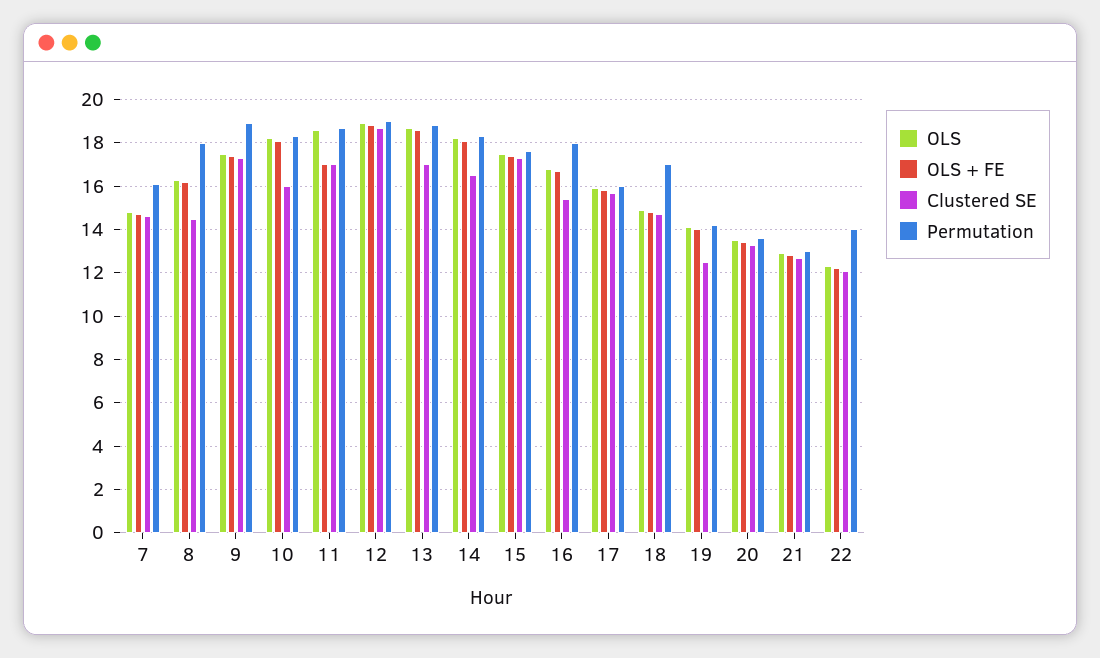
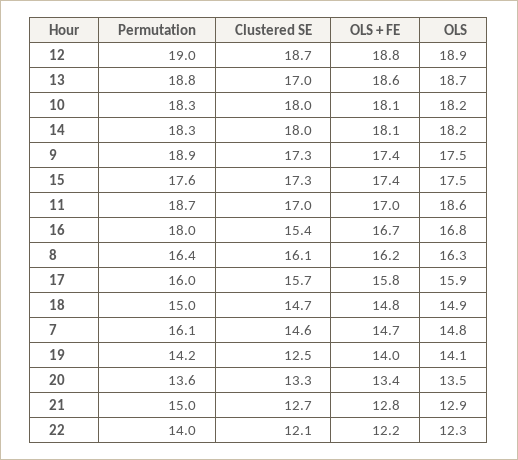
  {
    "OLS": {
      "7": 14.8,
      "8": 16.3,
      "9": 17.5,
      "10": 18.2,
      "11": 18.6,
      "12": 18.9,
      "13": 18.7,
      "14": 18.2,
      "15": 17.5,
      "16": 16.8,
      "17": 15.9,
      "18": 14.9,
      "19": 14.1,
      "20": 13.5,
      "21": 12.9,
      "22": 12.3
    },
    "OLS + FE": {
      "7": 14.7,
      "8": 16.2,
      "9": 17.4,
      "10": 18.1,
      "11": 17,
      "12": 18.8,
      "13": 18.6,
      "14": 18.1,
      "15": 17.4,
      "16": 16.7,
      "17": 15.8,
      "18": 14.8,
      "19": 14,
      "20": 13.4,
      "21": 12.8,
      "22": 12.2
    },
    "Clustered SE": {
      "7": 14.6,
-     "8": 14.5,
+     "8": 16.1,
      "9": 17.3,
-     "10": 16,
+     "10": 18,
      "11": 17,
      "12": 18.7,
      "13": 17,
-     "14": 16.5,
+     "14": 18,
      "15": 17.3,
      "16": 15.4,
      "17": 15.7,
      "18": 14.7,
      "19": 12.5,
      "20": 13.3,
      "21": 12.7,
      "22": 12.1
    },
    "Permutation": {
      "7": 16.1,
-     "8": 18,
+     "8": 16.4,
      "9": 18.9,
      "10": 18.3,
      "11": 18.7,
      "12": 19,
      "13": 18.8,
      "14": 18.3,
      "15": 17.6,
      "16": 18,
      "17": 16,
-     "18": 17,
+     "18": 15,
      "19": 14.2,
      "20": 13.6,
-     "21": 13,
+     "21": 15,
      "22": 14
    }
  }

